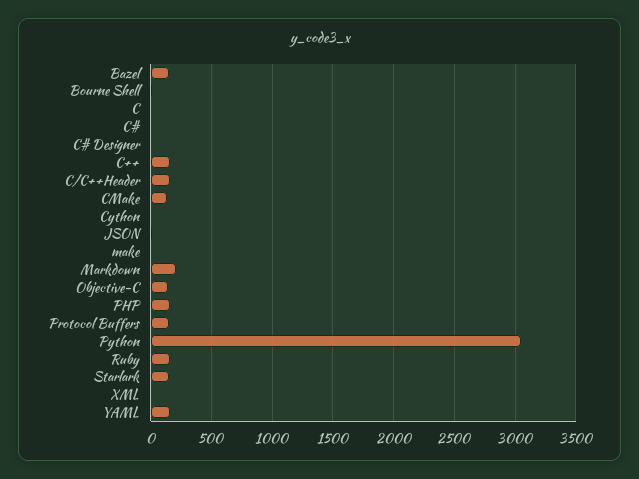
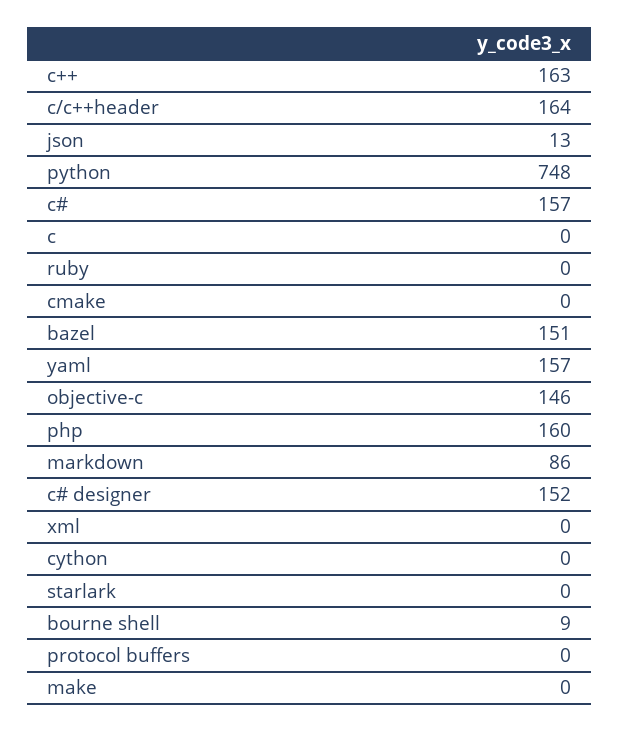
  {
    "Bazel": 151,
    "Bourne Shell": 9,
    "C": 0,
-   "C#": 0,
+   "C#": 157,
-   "C# Designer": 0,
+   "C# Designer": 152,
    "C++": 163,
    "C/C++Header": 164,
-   "CMake": 150,
+   "CMake": 0,
    "Cython": 0,
    "JSON": 13,
    "make": 0,
-   "Markdown": 200,
+   "Markdown": 86,
    "Objective-C": 146,
    "PHP": 160,
-   "Protocol Buffers": 150,
+   "Protocol Buffers": 0,
-   "Python": 3050,
+   "Python": 748,
-   "Ruby": 150,
+   "Ruby": 0,
-   "Starlark": 150,
+   "Starlark": 0,
    "XML": 0,
    "YAML": 157
  }

